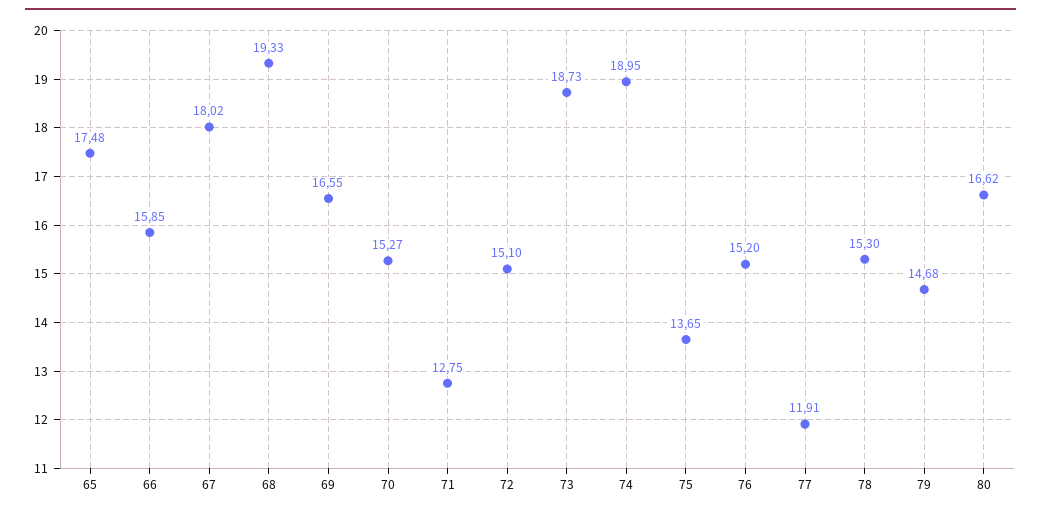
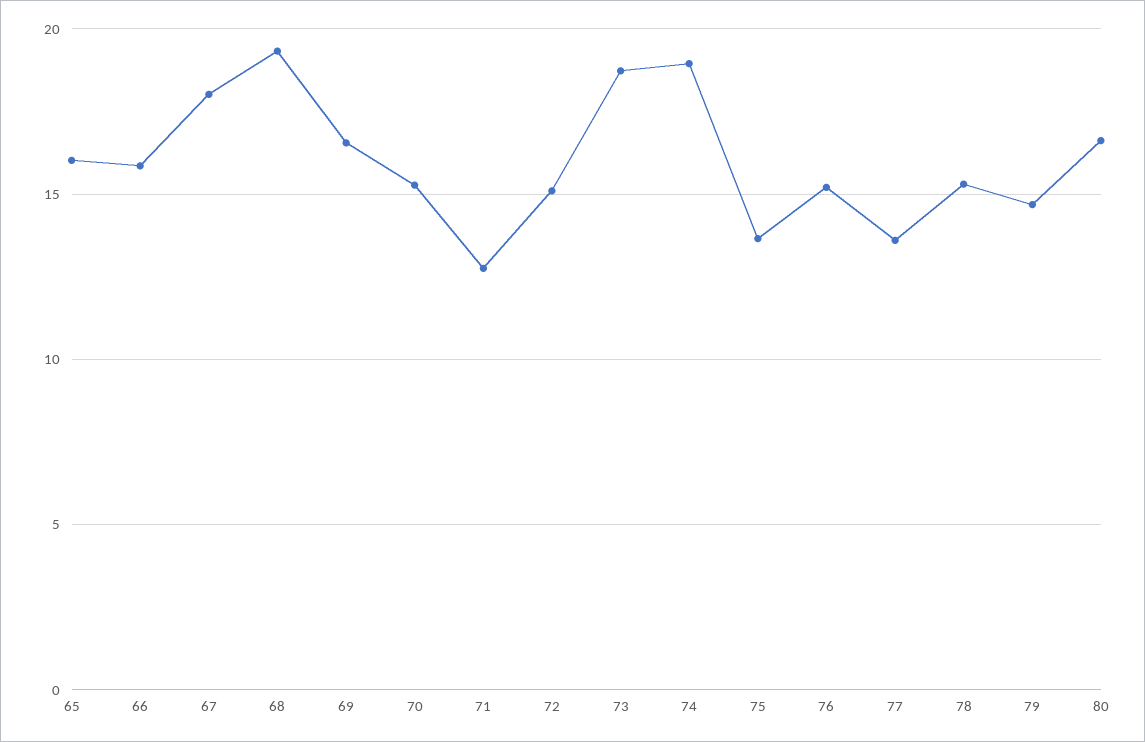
  {
-   "65": 17.48,
+   "65": 16,
    "66": 15.85,
    "67": 18.02,
    "68": 19.33,
    "69": 16.55,
    "70": 15.27,
    "71": 12.75,
    "72": 15.1,
    "73": 18.73,
    "74": 18.95,
    "75": 13.65,
    "76": 15.2,
-   "77": 11.91,
+   "77": 13.5,
    "78": 15.3,
    "79": 14.68,
    "80": 16.62
  }

